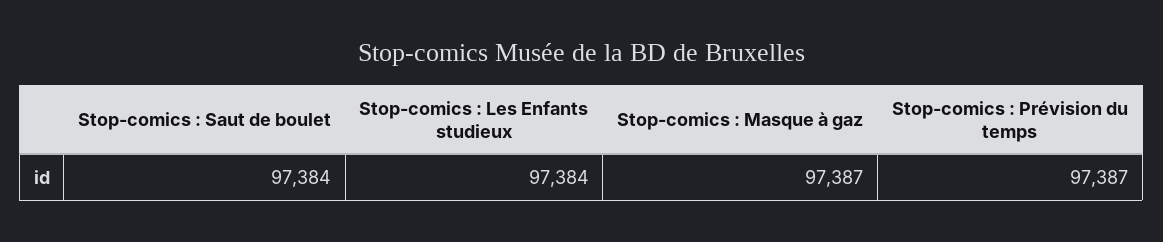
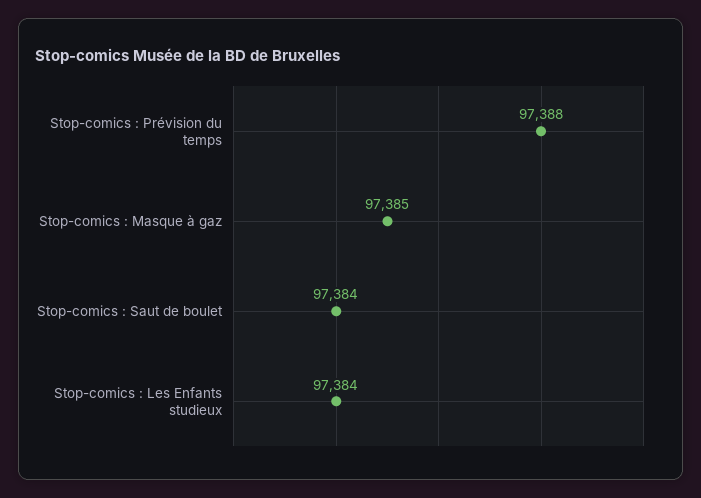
  {
    "Stop-comics : Saut de boulet": 97384,
    "Stop-comics : Les Enfants studieux": 97384,
-   "Stop-comics : Masque à gaz": 97387,
+   "Stop-comics : Masque à gaz": 97385,
-   "Stop-comics : Prévision du temps": 97387
+   "Stop-comics : Prévision du temps": 97388
  }

